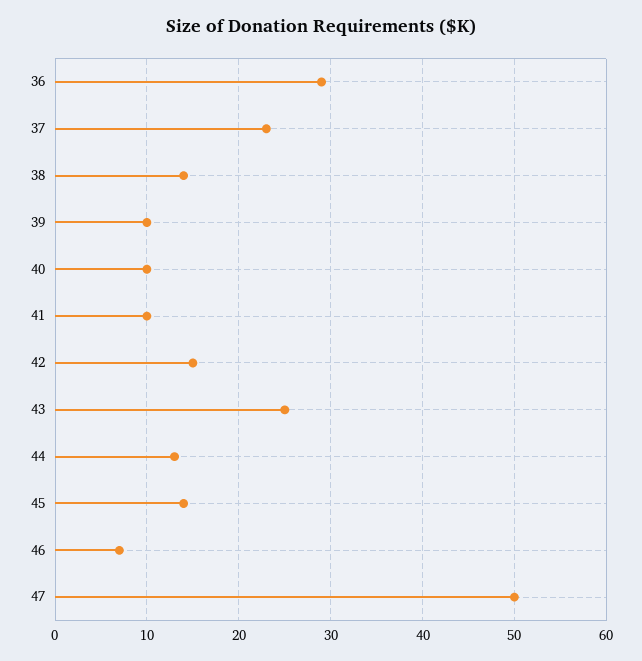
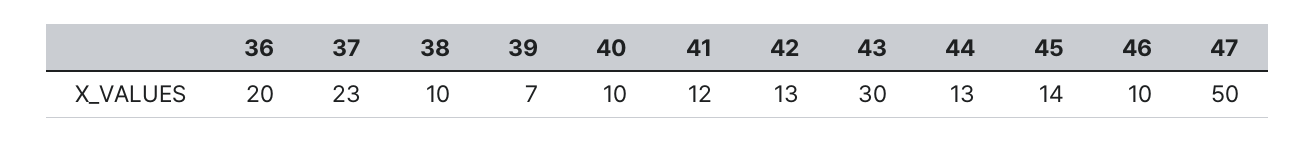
  {
-   "36": 29,
+   "36": 20,
    "37": 23,
-   "38": 14,
+   "38": 10,
-   "39": 10,
+   "39": 7,
    "40": 10,
-   "41": 10,
+   "41": 12,
-   "42": 15,
+   "42": 13,
-   "43": 25,
+   "43": 30,
    "44": 13,
    "45": 14,
-   "46": 7,
+   "46": 10,
    "47": 50
  }

